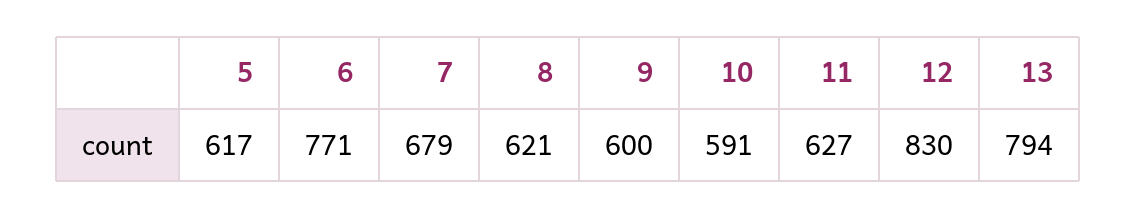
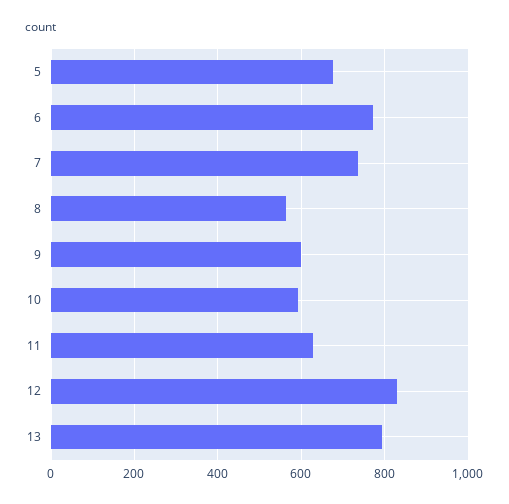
  {
-   "5": 617,
+   "5": 680,
    "6": 771,
-   "7": 679,
+   "7": 740,
-   "8": 621,
+   "8": 560,
    "9": 600,
    "10": 591,
    "11": 627,
    "12": 830,
    "13": 794
  }

